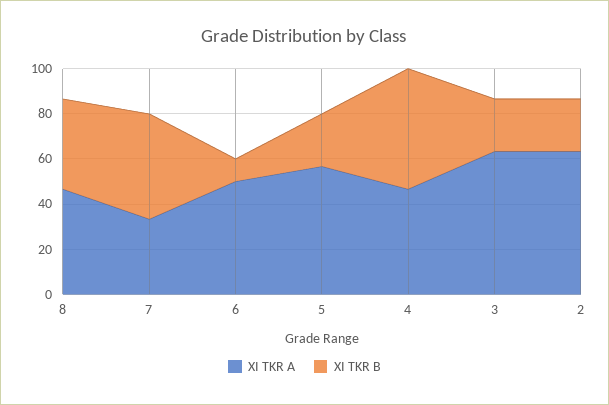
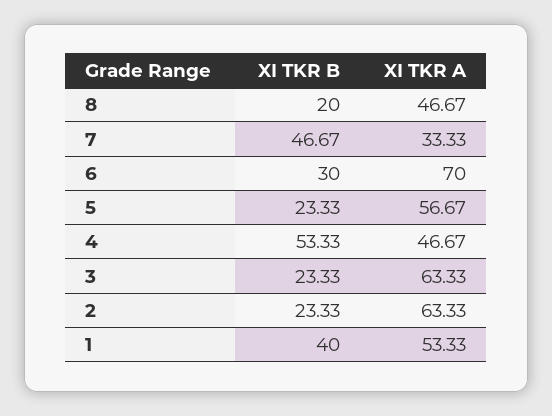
  {
    "XI TKR A": {
      "8": 46.67,
      "7": 33.33,
-     "6": 50,
+     "6": 70,
      "5": 56.67,
      "4": 46.67,
      "3": 63.33,
-     "2": 63.33
+     "2": 63.33,
+     "1": 53.33
    },
    "XI TKR B": {
-     "8": 40,
+     "8": 20,
      "7": 46.67,
-     "6": 10,
+     "6": 30,
      "5": 23.33,
      "4": 53.33,
      "3": 23.33,
-     "2": 23.33
+     "2": 23.33,
+     "1": 40
    }
  }

